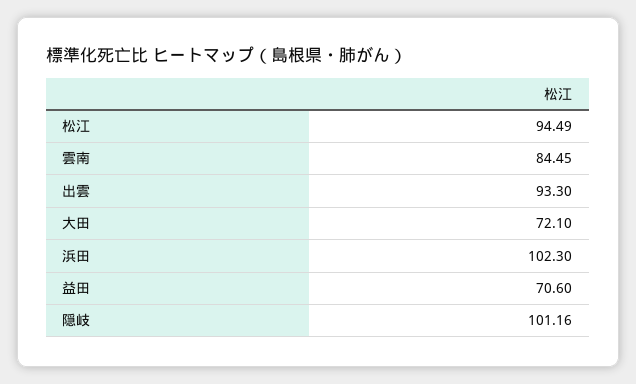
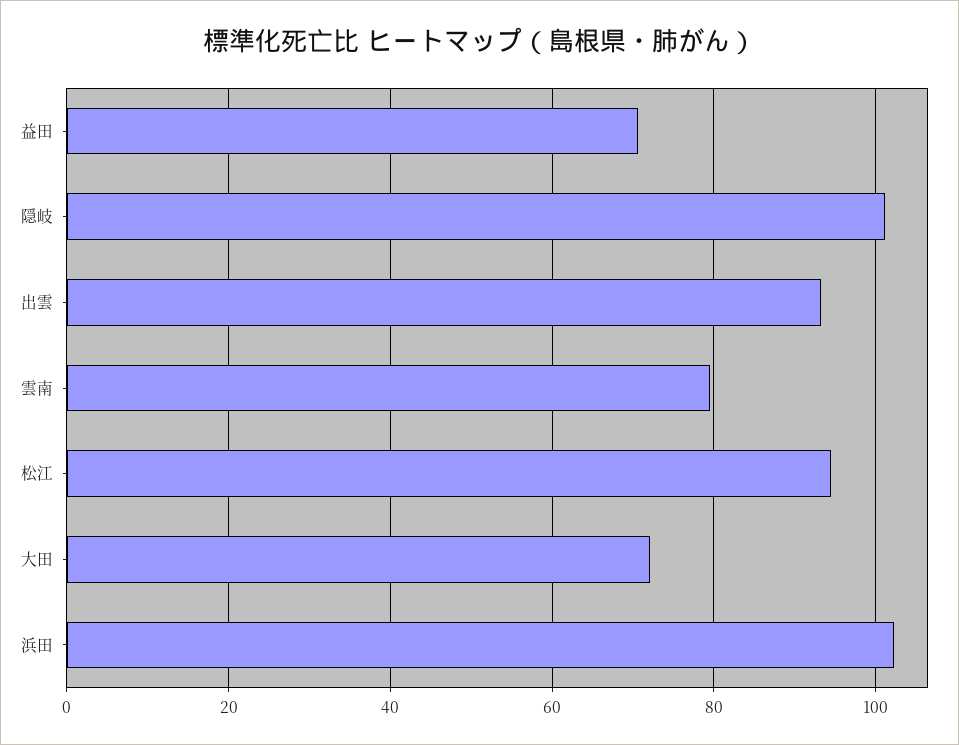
  {
    "松江": 94.49,
-   "雲南": 84.45,
+   "雲南": 80,
    "出雲": 93.3,
    "大田": 72.1,
    "浜田": 102.3,
    "益田": 70.6,
    "隠岐": 101.16
  }

